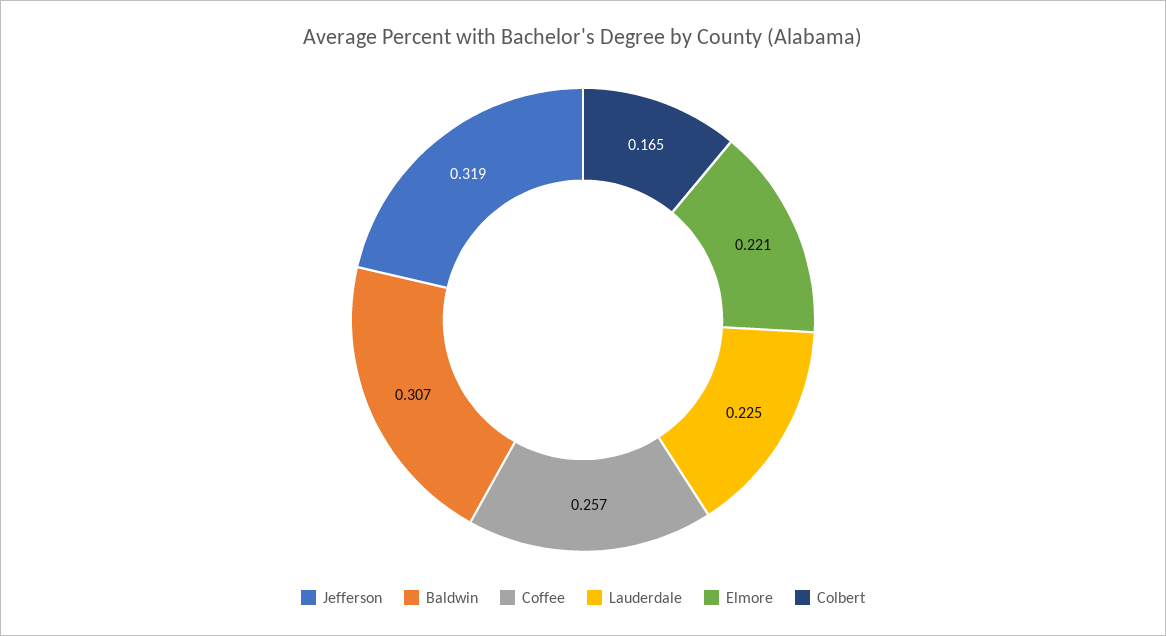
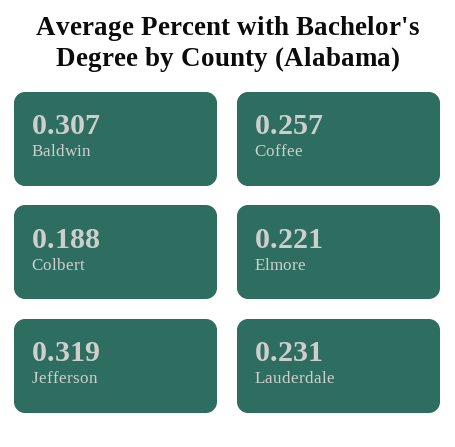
  {
    "Jefferson": 0.319,
    "Baldwin": 0.307,
    "Coffee": 0.257,
-   "Lauderdale": 0.225,
+   "Lauderdale": 0.231,
    "Elmore": 0.221,
-   "Colbert": 0.165
+   "Colbert": 0.188
  }

